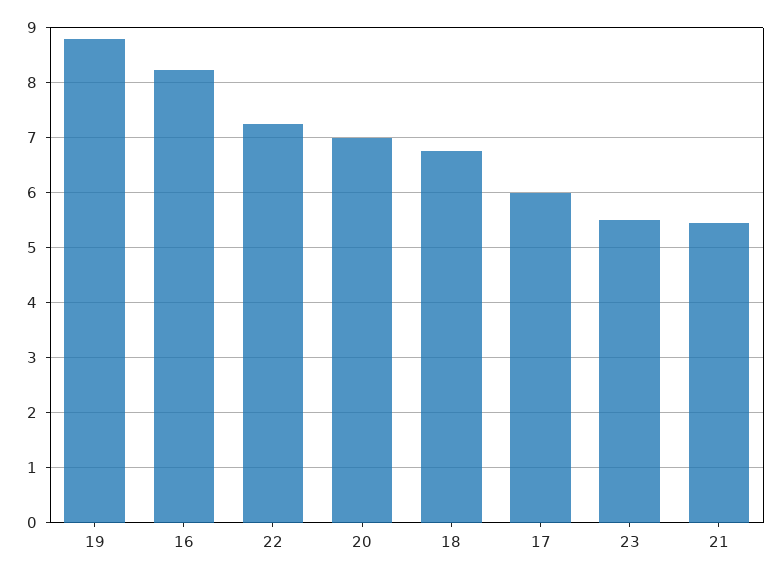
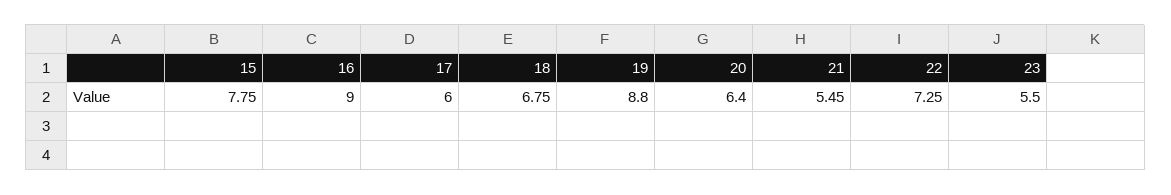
  {
    "19": 8.8,
-   "16": 8.2,
+   "16": 9,
    "22": 7.25,
-   "20": 7,
+   "20": 6.4,
    "18": 6.75,
    "17": 6,
    "23": 5.5,
-   "21": 5.45
+   "21": 5.45,
+   "15": 7.75
  }

